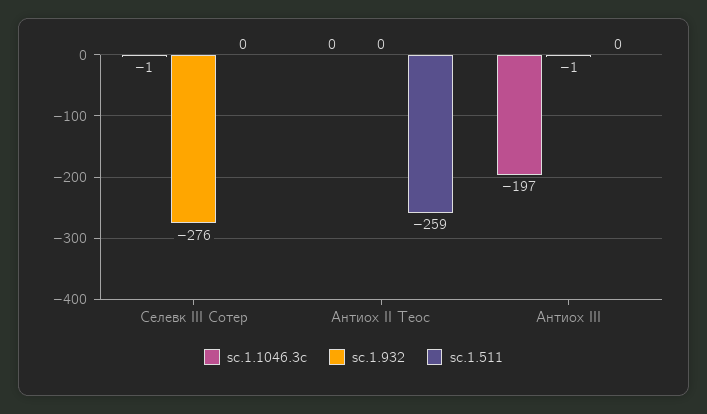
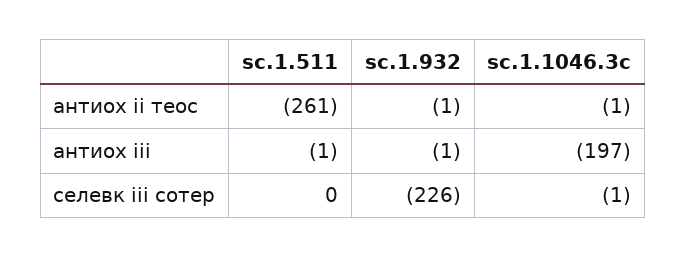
  {
    "sc.1.1046.3c": {
      "Селевк III Сотер": -1,
-     "Антиох II Теос": 0,
+     "Антиох II Теос": -1,
      "Антиох III": -197
    },
    "sc.1.932": {
-     "Селевк III Сотер": -276,
+     "Селевк III Сотер": -226,
-     "Антиох II Теос": 0,
+     "Антиох II Теос": -1,
      "Антиох III": -1
    },
    "sc.1.511": {
      "Селевк III Сотер": 0,
-     "Антиох II Теос": -259,
+     "Антиох II Теос": -261,
-     "Антиох III": 0
+     "Антиох III": -1
    }
  }

